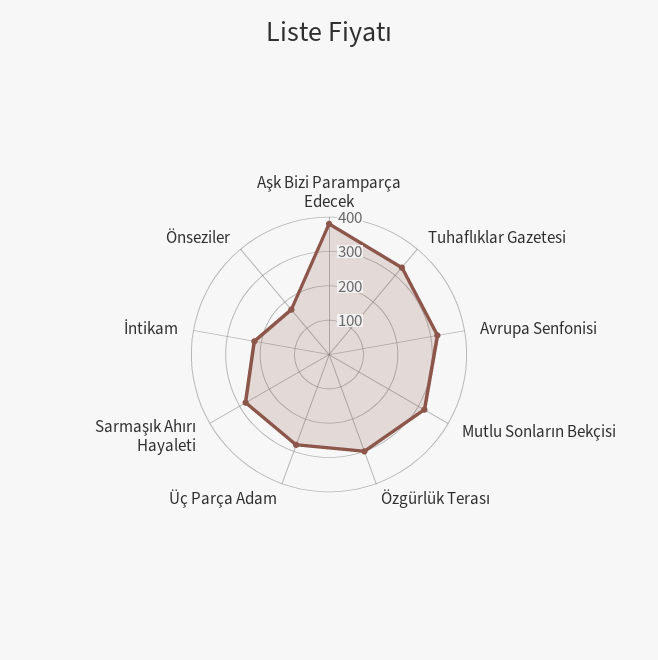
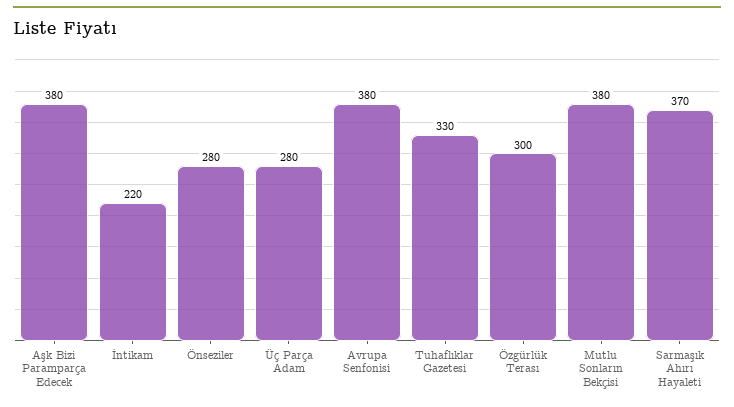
  {
    "Aşk Bizi Paramparça Edecek": 380,
    "Tuhaflıklar Gazetesi": 330,
-   "Avrupa Senfonisi": 325,
+   "Avrupa Senfonisi": 380,
-   "Mutlu Sonların Bekçisi": 325,
+   "Mutlu Sonların Bekçisi": 380,
    "Özgürlük Terası": 300,
    "Üç Parça Adam": 280,
-   "Sarmaşık Ahırı Hayaleti": 275,
+   "Sarmaşık Ahırı Hayaleti": 370,
    "İntikam": 220,
-   "Önseziler": 175
+   "Önseziler": 280
  }

